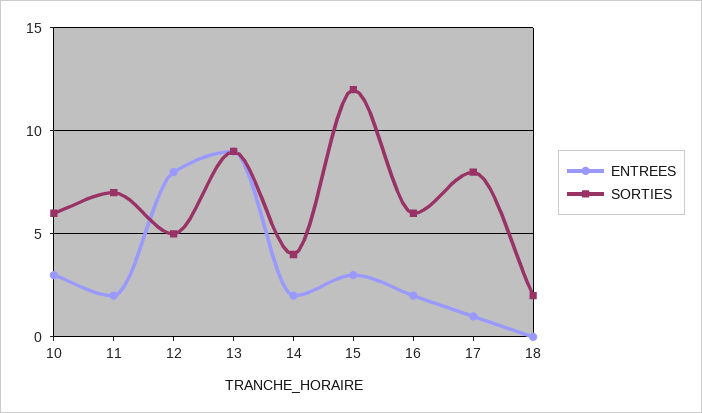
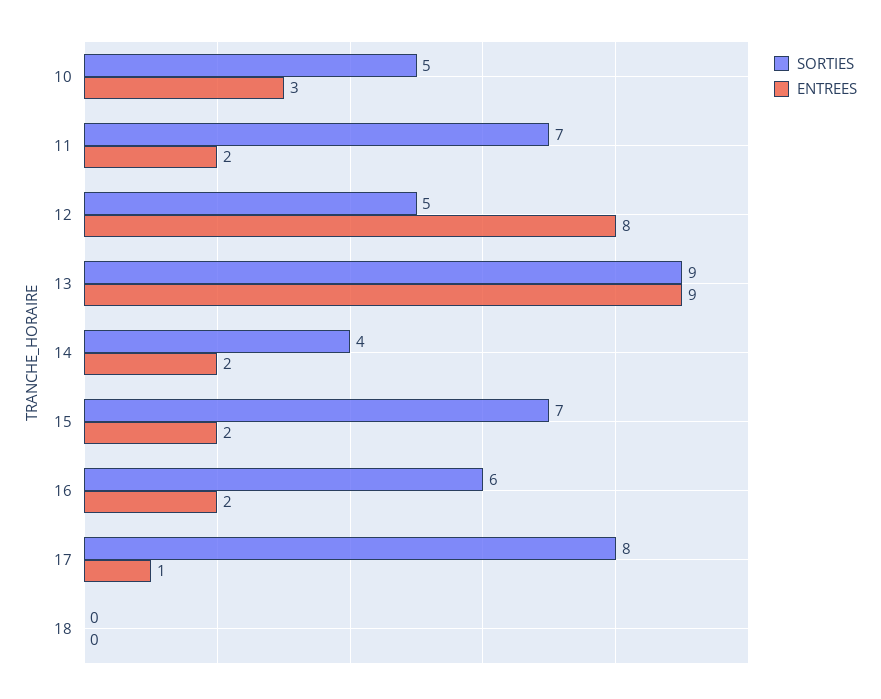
  {
    "ENTREES": {
      "10": 3,
      "11": 2,
      "12": 8,
      "13": 9,
      "14": 2,
-     "15": 3,
+     "15": 2,
      "16": 2,
      "17": 1,
      "18": 0
    },
    "SORTIES": {
-     "10": 6,
+     "10": 5,
      "11": 7,
      "12": 5,
      "13": 9,
      "14": 4,
-     "15": 12,
+     "15": 7,
      "16": 6,
      "17": 8,
-     "18": 2
+     "18": 0
    }
  }

